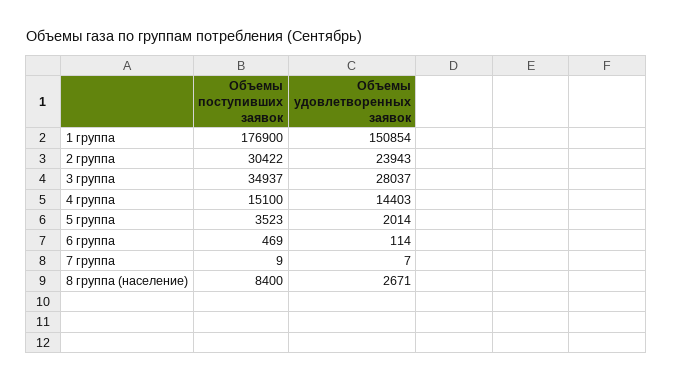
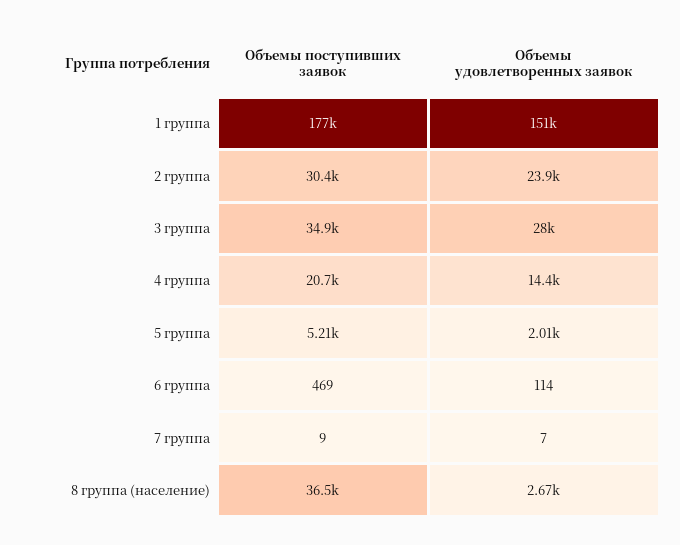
  {
    "Объемы поступивших заявок": {
      "1 группа": 176900,
      "2 группа": 30422,
      "3 группа": 34937,
-     "4 группа": 15100,
+     "4 группа": 20700,
-     "5 группа": 3523,
+     "5 группа": 5210,
      "6 группа": 469,
      "7 группа": 9,
-     "8 группа (население)": 8400
+     "8 группа (население)": 36500
    },
    "Объемы удовлетворенных заявок": {
      "1 группа": 150854,
      "2 группа": 23943,
      "3 группа": 28037,
      "4 группа": 14403,
      "5 группа": 2014,
      "6 группа": 114,
      "7 группа": 7,
      "8 группа (население)": 2671
    }
  }

